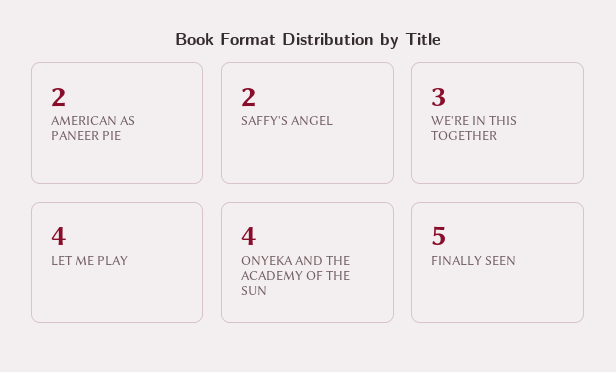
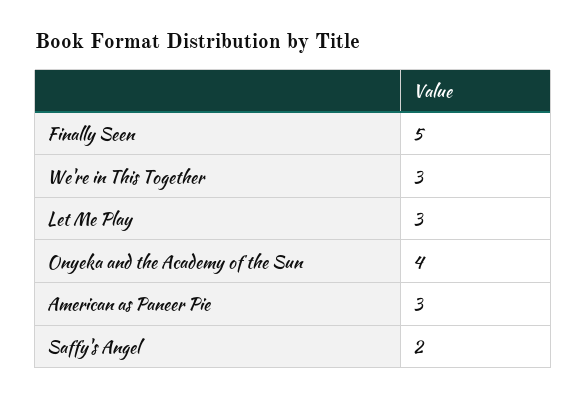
  {
-   "AMERICAN AS PANEER PIE": 2,
+   "AMERICAN AS PANEER PIE": 3,
    "SAFFY'S ANGEL": 2,
    "WE'RE IN THIS TOGETHER": 3,
-   "LET ME PLAY": 4,
+   "LET ME PLAY": 3,
    "ONYEKA AND THE ACADEMY OF THE SUN": 4,
    "FINALLY SEEN": 5
  }

